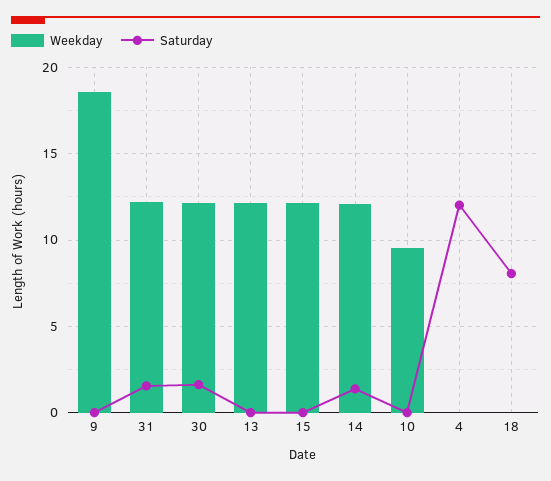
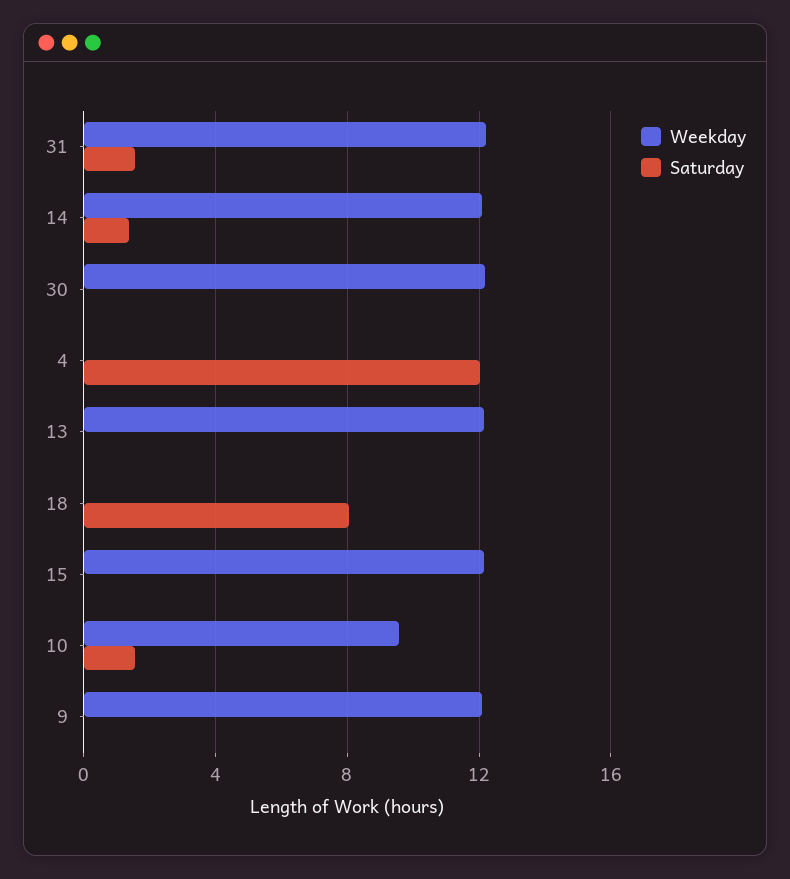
  {
    "Weekday": {
-     "9": 18.5,
+     "9": 12,
      "31": 12,
      "30": 12,
      "13": 12,
      "15": 12,
      "14": 12,
      "10": 9.5,
      "4": 0,
      "18": 0
    },
    "Saturday": {
      "9": 0,
      "31": 1.5,
-     "30": 1.5,
+     "30": 0,
      "13": 0,
      "15": 0,
      "14": 1.5,
-     "10": 0,
+     "10": 1.5,
      "4": 12,
      "18": 8
    }
  }

